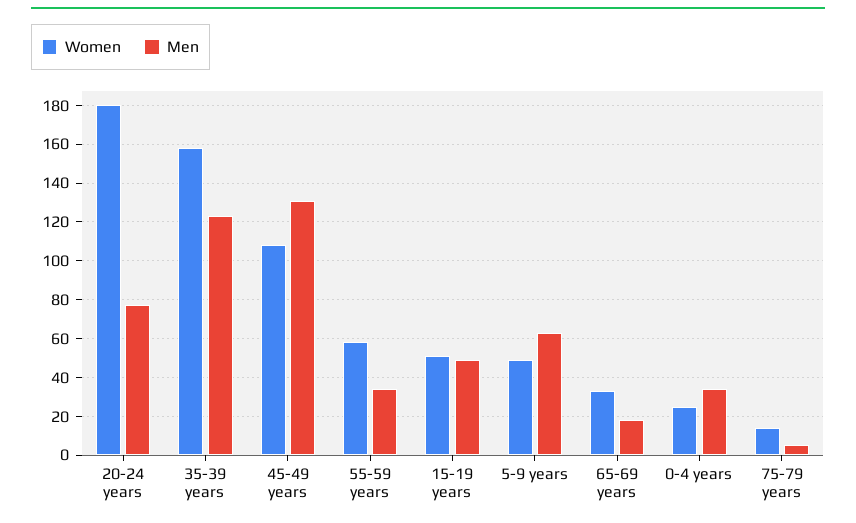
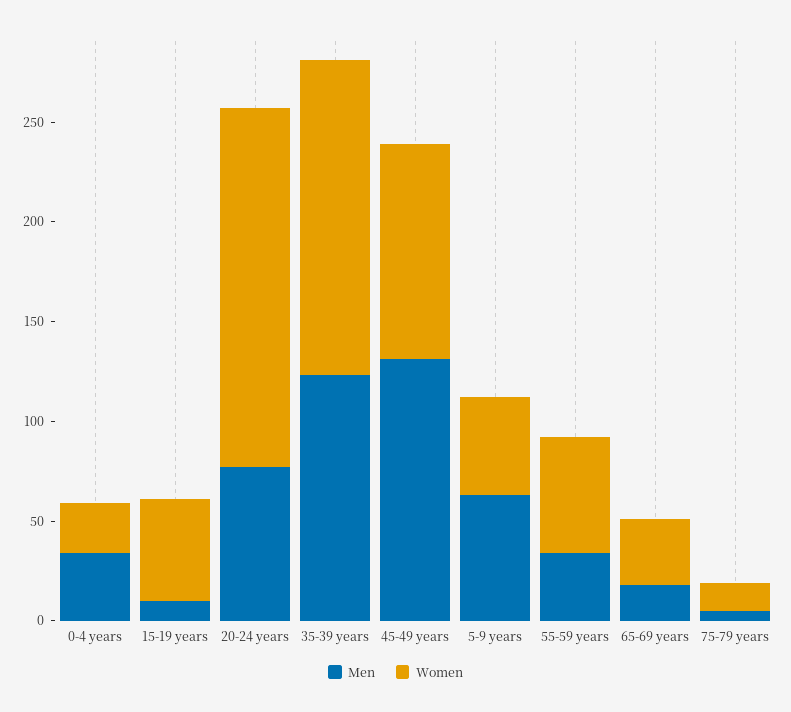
  {
    "Women": {
      "20-24 years": 180,
      "35-39 years": 160,
      "45-49 years": 110,
      "55-59 years": 60,
      "15-19 years": 50,
      "5-9 years": 50,
      "65-69 years": 35,
      "0-4 years": 25,
      "75-79 years": 15
    },
    "Men": {
      "20-24 years": 75,
      "35-39 years": 125,
      "45-49 years": 130,
      "55-59 years": 35,
-     "15-19 years": 50,
+     "15-19 years": 10,
      "5-9 years": 65,
      "65-69 years": 20,
      "0-4 years": 35,
      "75-79 years": 5
    }
  }

